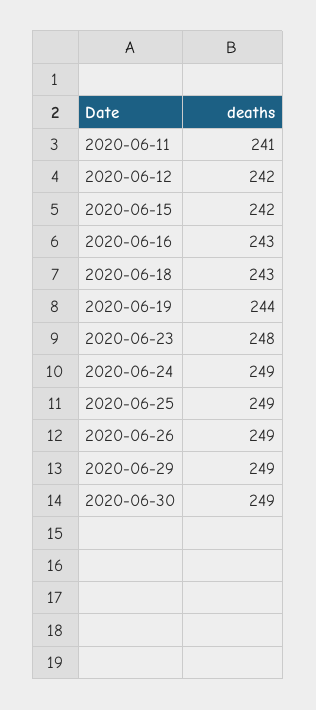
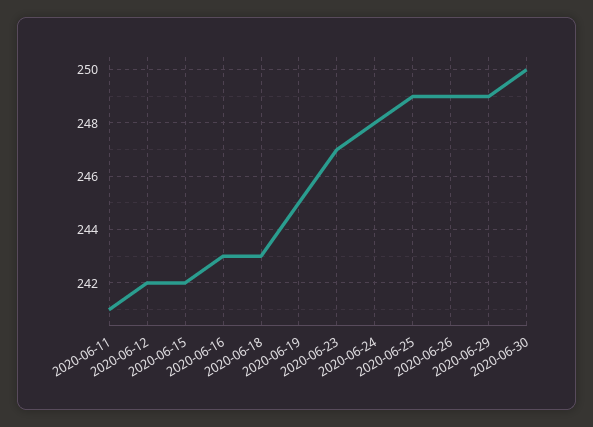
  {
    "2020-06-11": 241,
    "2020-06-12": 242,
    "2020-06-15": 242,
    "2020-06-16": 243,
    "2020-06-18": 243,
-   "2020-06-19": 244,
+   "2020-06-19": 245,
-   "2020-06-23": 248,
+   "2020-06-23": 247,
-   "2020-06-24": 249,
+   "2020-06-24": 248,
    "2020-06-25": 249,
    "2020-06-26": 249,
    "2020-06-29": 249,
-   "2020-06-30": 249
+   "2020-06-30": 250
  }

